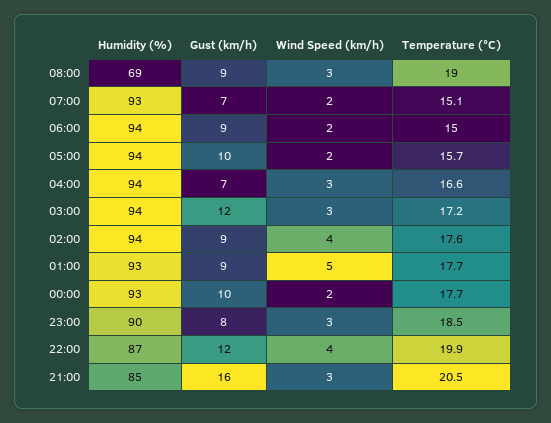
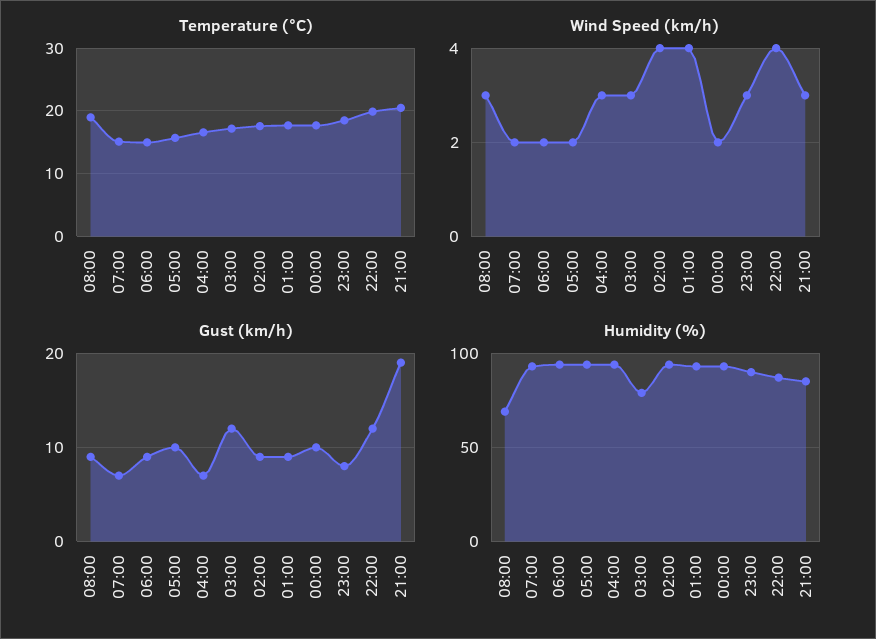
  {
    "Humidity (%)": {
      "08:00": 69,
      "07:00": 93,
      "06:00": 94,
      "05:00": 94,
      "04:00": 94,
-     "03:00": 94,
+     "03:00": 80,
      "02:00": 94,
      "01:00": 93,
      "00:00": 93,
      "23:00": 90,
      "22:00": 87,
      "21:00": 85
    },
    "Gust (km/h)": {
      "08:00": 9,
      "07:00": 7,
      "06:00": 9,
      "05:00": 10,
      "04:00": 7,
      "03:00": 12,
      "02:00": 9,
      "01:00": 9,
      "00:00": 10,
      "23:00": 8,
      "22:00": 12,
-     "21:00": 16
+     "21:00": 19
    },
    "Wind Speed (km/h)": {
      "08:00": 3,
      "07:00": 2,
      "06:00": 2,
      "05:00": 2,
      "04:00": 3,
      "03:00": 3,
      "02:00": 4,
-     "01:00": 5,
+     "01:00": 4,
      "00:00": 2,
      "23:00": 3,
      "22:00": 4,
      "21:00": 3
    },
    "Temperature (°C)": {
      "08:00": 19,
      "07:00": 15.1,
      "06:00": 15,
      "05:00": 15.7,
      "04:00": 16.6,
      "03:00": 17.2,
      "02:00": 17.6,
      "01:00": 17.7,
      "00:00": 17.7,
      "23:00": 18.5,
      "22:00": 19.9,
      "21:00": 20.5
    }
  }

